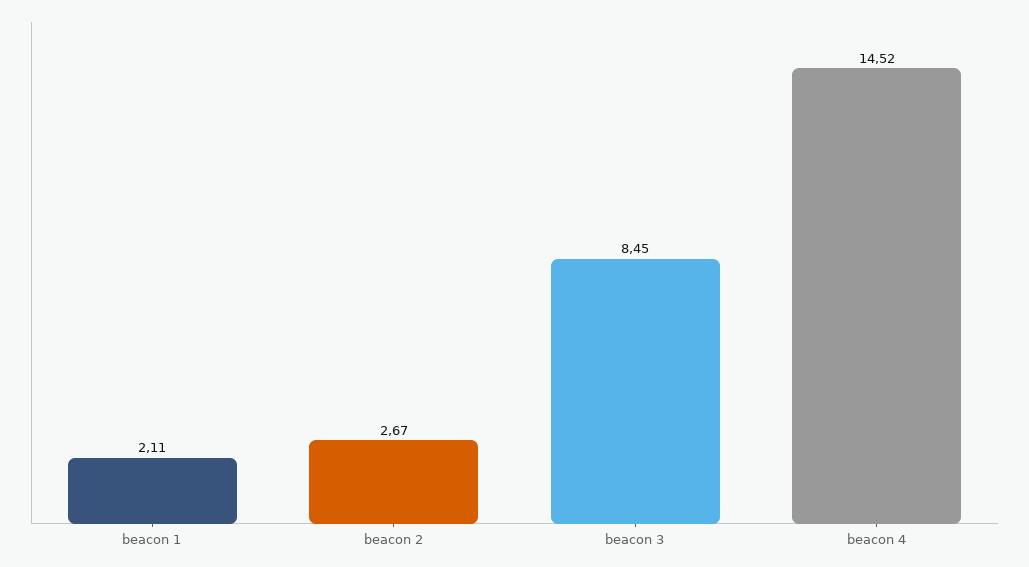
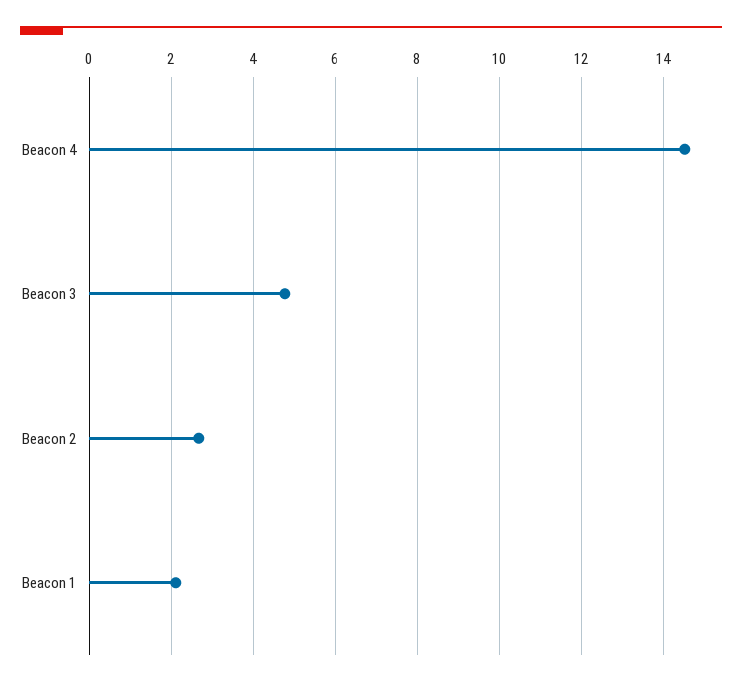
  {
    "beacon 1": 2.11,
    "beacon 2": 2.67,
-   "beacon 3": 8.45,
+   "beacon 3": 4.8,
    "beacon 4": 14.52
  }

